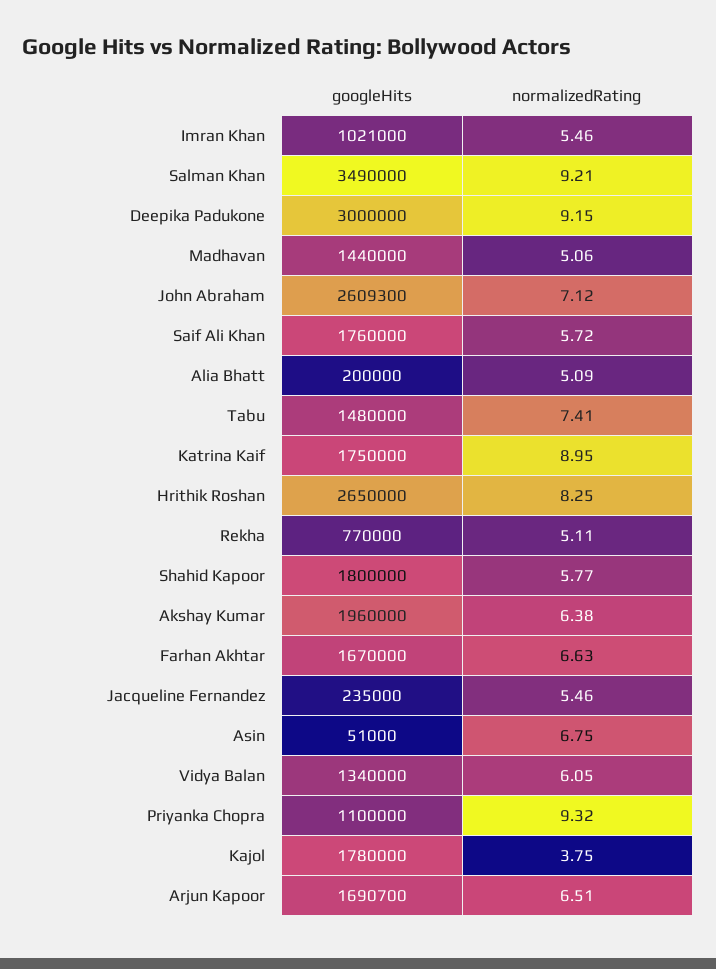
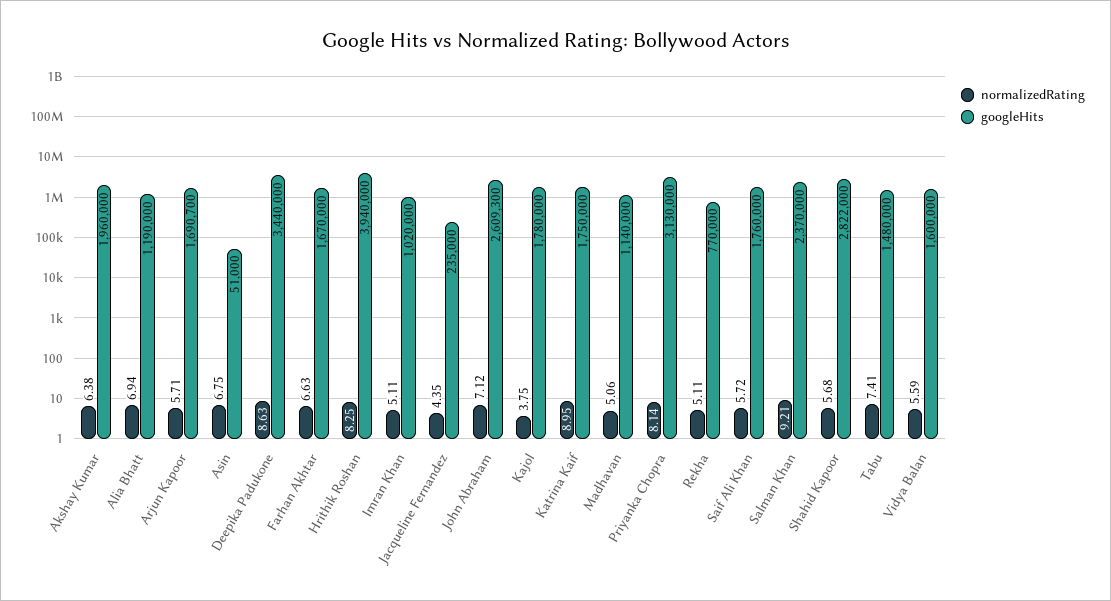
  {
    "googleHits": {
-     "Imran Khan": 1021000,
+     "Imran Khan": 1020000,
-     "Salman Khan": 3490000,
+     "Salman Khan": 2370000,
-     "Deepika Padukone": 3000000,
+     "Deepika Padukone": 3440000,
-     "Madhavan": 1440000,
+     "Madhavan": 1140000,
      "John Abraham": 2609300,
      "Saif Ali Khan": 1760000,
-     "Alia Bhatt": 200000,
+     "Alia Bhatt": 1190000,
      "Tabu": 1480000,
      "Katrina Kaif": 1750000,
-     "Hrithik Roshan": 2650000,
+     "Hrithik Roshan": 3940000,
      "Rekha": 770000,
-     "Shahid Kapoor": 1800000,
+     "Shahid Kapoor": 2822000,
      "Akshay Kumar": 1960000,
      "Farhan Akhtar": 1670000,
      "Jacqueline Fernandez": 235000,
      "Asin": 51000,
-     "Vidya Balan": 1340000,
+     "Vidya Balan": 1600000,
-     "Priyanka Chopra": 1100000,
+     "Priyanka Chopra": 3130000,
      "Kajol": 1780000,
      "Arjun Kapoor": 1690700
    },
    "normalizedRating": {
-     "Imran Khan": 5.46,
+     "Imran Khan": 5.11,
      "Salman Khan": 9.21,
-     "Deepika Padukone": 9.15,
+     "Deepika Padukone": 8.63,
      "Madhavan": 5.06,
      "John Abraham": 7.12,
      "Saif Ali Khan": 5.72,
-     "Alia Bhatt": 5.09,
+     "Alia Bhatt": 6.94,
      "Tabu": 7.41,
      "Katrina Kaif": 8.95,
      "Hrithik Roshan": 8.25,
      "Rekha": 5.11,
-     "Shahid Kapoor": 5.77,
+     "Shahid Kapoor": 5.68,
      "Akshay Kumar": 6.38,
      "Farhan Akhtar": 6.63,
-     "Jacqueline Fernandez": 5.46,
+     "Jacqueline Fernandez": 4.35,
      "Asin": 6.75,
-     "Vidya Balan": 6.05,
+     "Vidya Balan": 5.59,
-     "Priyanka Chopra": 9.32,
+     "Priyanka Chopra": 8.14,
      "Kajol": 3.75,
-     "Arjun Kapoor": 6.51
+     "Arjun Kapoor": 5.71
    }
  }

